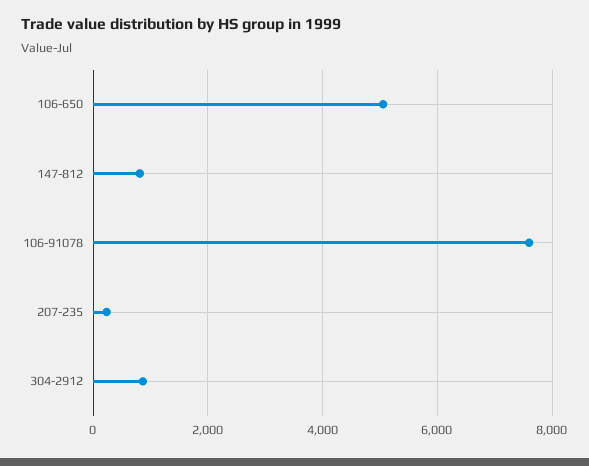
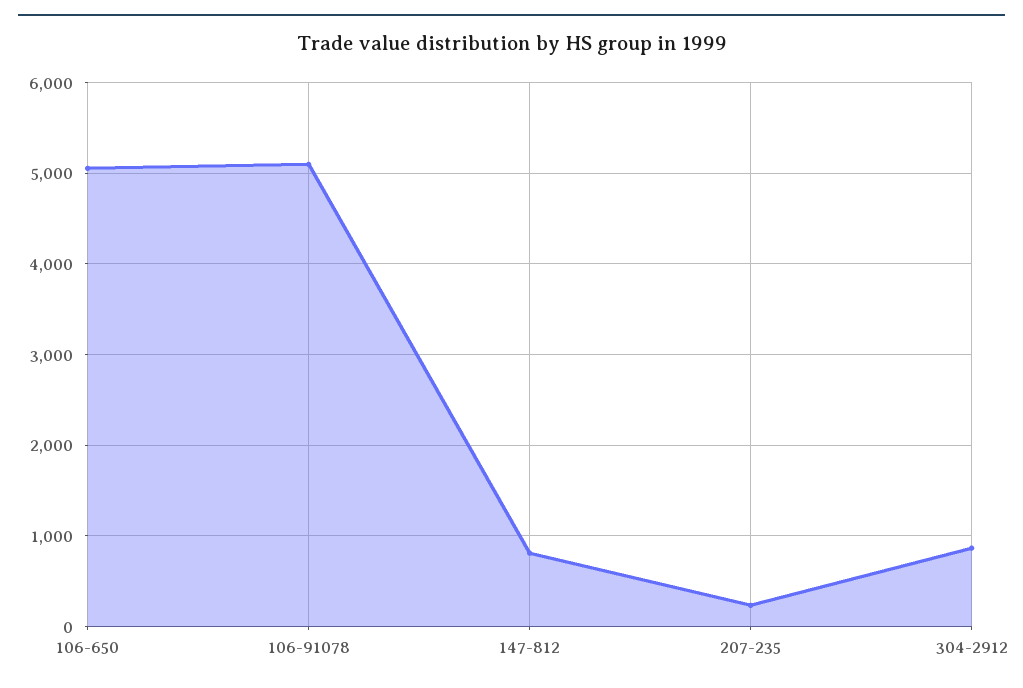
  {
    "106-650": 5100,
    "147-812": 800,
-   "106-91078": 7600,
+   "106-91078": 5100,
    "207-235": 200,
    "304-2912": 900
  }

